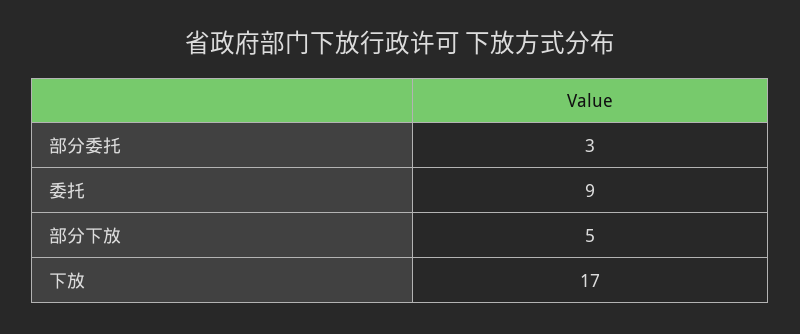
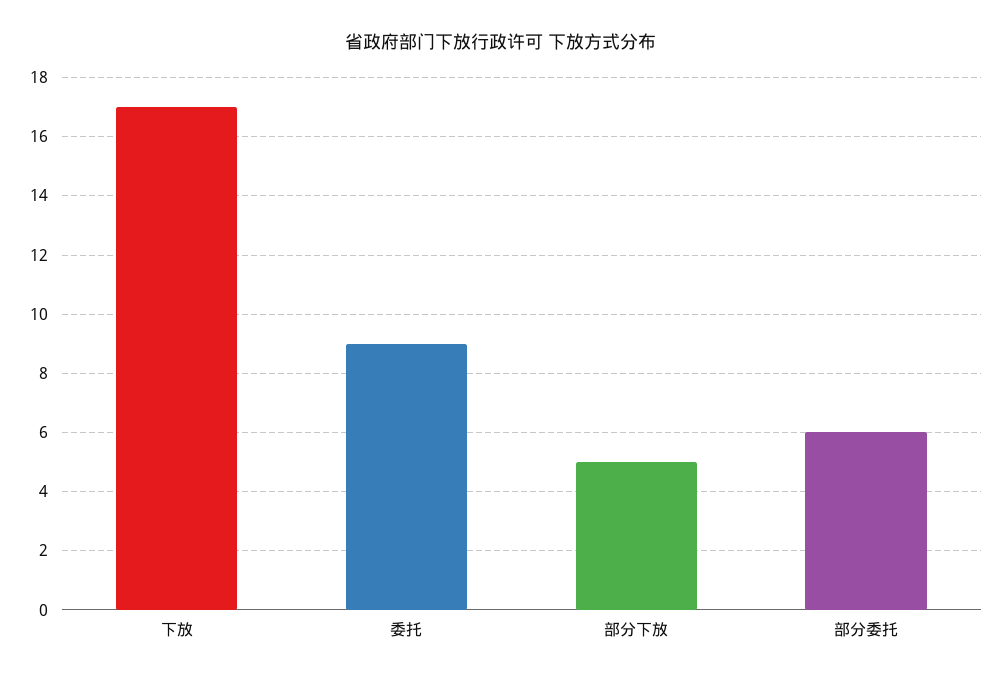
  {
-   "部分委托": 3,
+   "部分委托": 6,
    "委托": 9,
    "部分下放": 5,
    "下放": 17
  }

